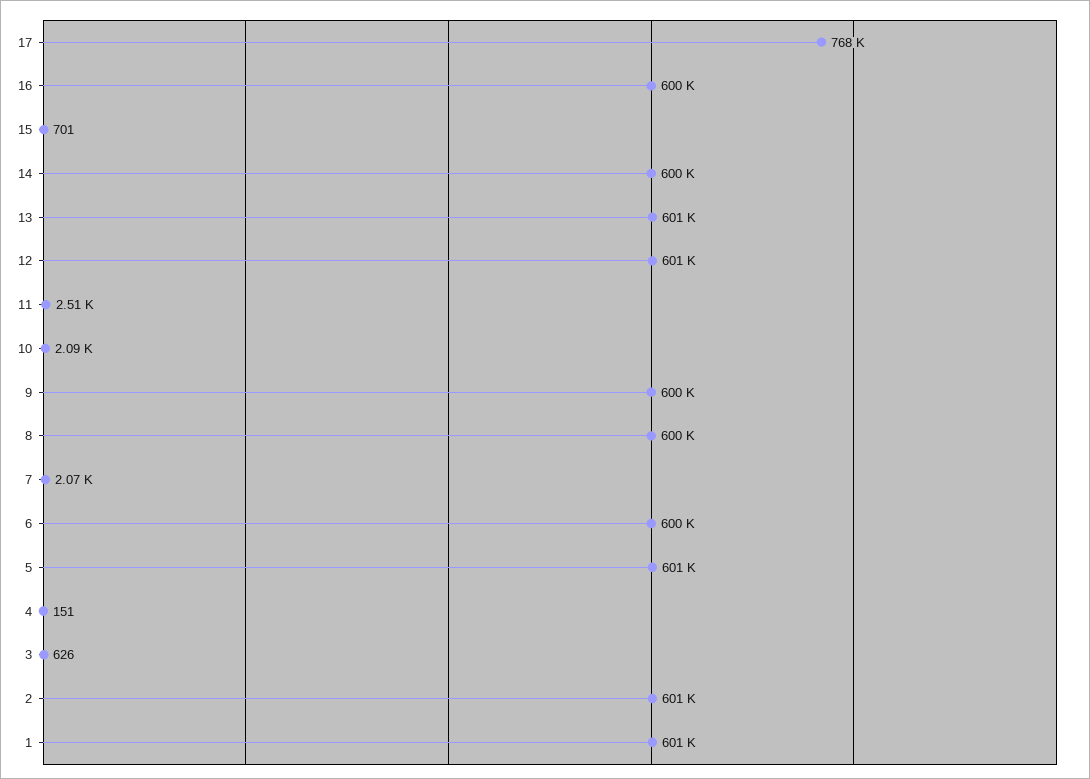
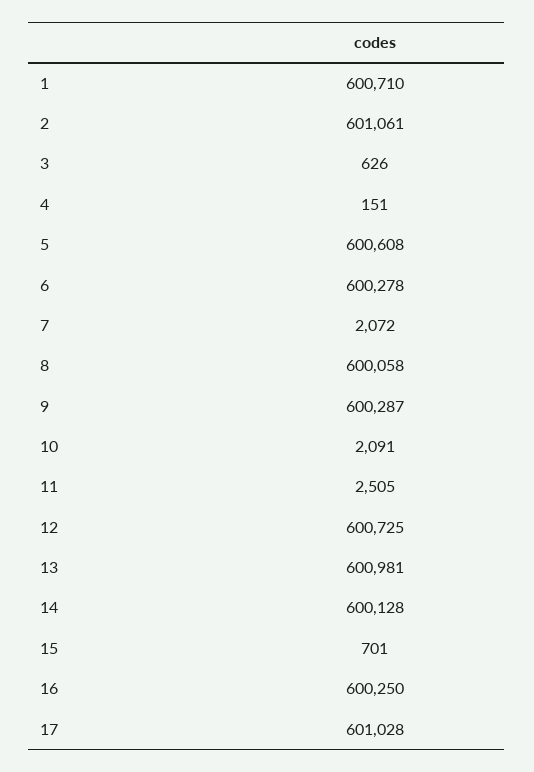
  {
-   "17": 768000,
+   "17": 601028,
    "16": 600250,
    "15": 701,
    "14": 600128,
    "13": 600981,
    "12": 600725,
    "11": 2505,
    "10": 2091,
    "9": 600287,
    "8": 600058,
    "7": 2072,
    "6": 600278,
    "5": 600608,
    "4": 151,
    "3": 626,
    "2": 601061,
    "1": 600710
  }

